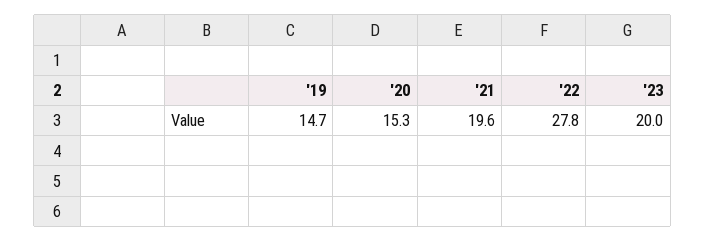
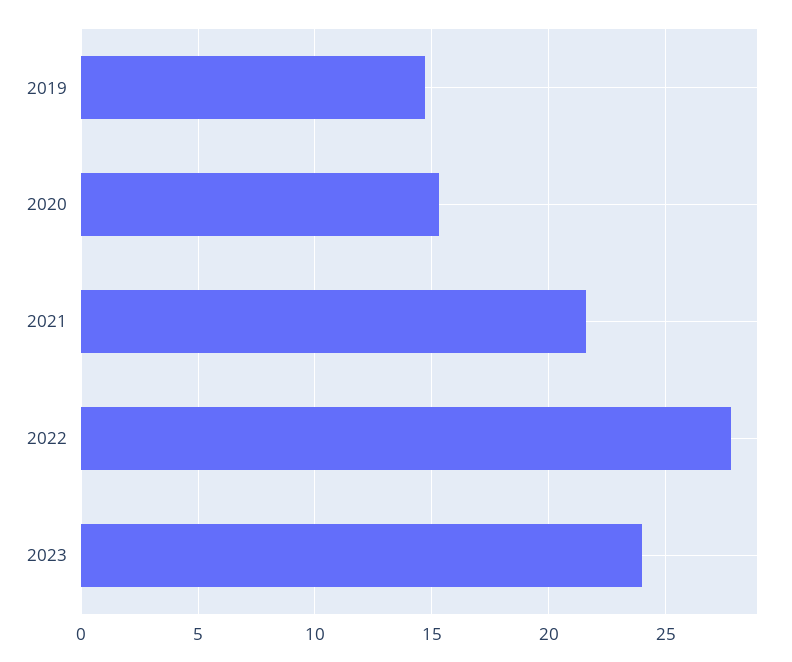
  {
    "'19": 14.7,
    "'20": 15.3,
-   "'21": 19.6,
+   "'21": 21.5,
    "'22": 27.8,
-   "'23": 20
+   "'23": 24
  }

